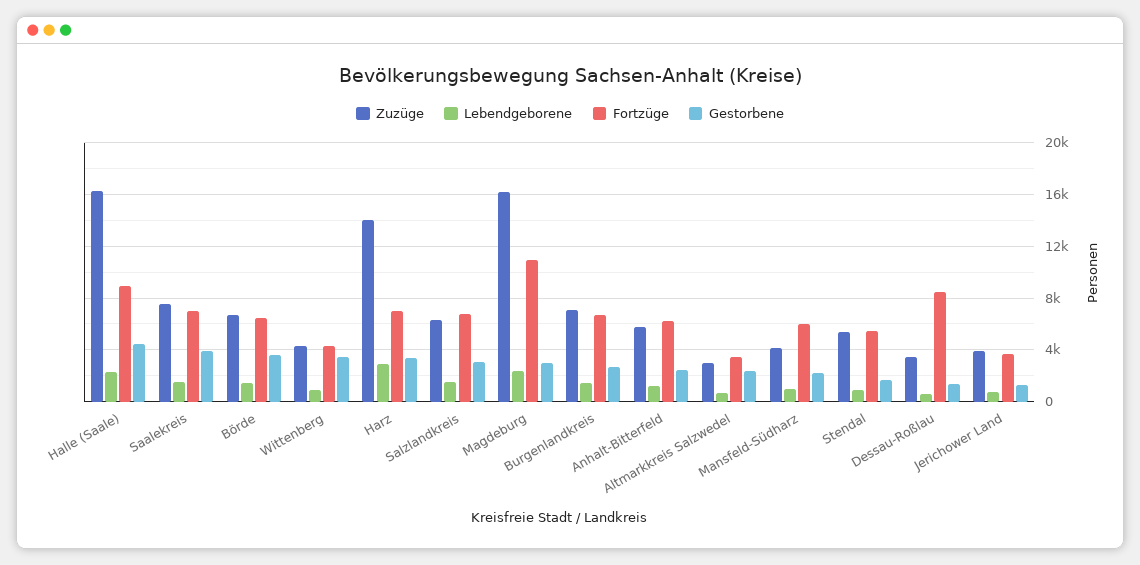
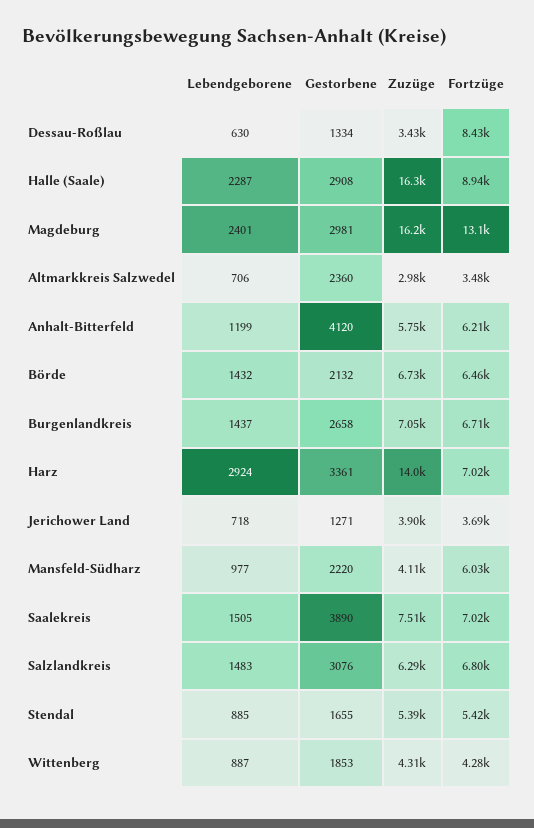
  {
    "Zuzüge": {
      "Halle (Saale)": 16300,
      "Saalekreis": 7510,
      "Börde": 6730,
      "Wittenberg": 4310,
      "Harz": 14000,
      "Salzlandkreis": 6290,
      "Magdeburg": 16200,
      "Burgenlandkreis": 7050,
      "Anhalt-Bitterfeld": 5750,
      "Altmarkkreis Salzwedel": 2980,
      "Mansfeld-Südharz": 4110,
      "Stendal": 5390,
      "Dessau-Roßlau": 3430,
      "Jerichower Land": 3900
    },
    "Lebendgeborene": {
      "Halle (Saale)": 2287,
      "Saalekreis": 1505,
      "Börde": 1432,
      "Wittenberg": 887,
      "Harz": 2924,
      "Salzlandkreis": 1483,
      "Magdeburg": 2401,
      "Burgenlandkreis": 1437,
      "Anhalt-Bitterfeld": 1199,
      "Altmarkkreis Salzwedel": 706,
      "Mansfeld-Südharz": 977,
      "Stendal": 885,
      "Dessau-Roßlau": 630,
      "Jerichower Land": 718
    },
    "Fortzüge": {
      "Halle (Saale)": 8940,
      "Saalekreis": 7020,
      "Börde": 6460,
      "Wittenberg": 4280,
      "Harz": 7020,
      "Salzlandkreis": 6800,
-     "Magdeburg": 11000,
+     "Magdeburg": 13100,
      "Burgenlandkreis": 6710,
      "Anhalt-Bitterfeld": 6210,
      "Altmarkkreis Salzwedel": 3480,
      "Mansfeld-Südharz": 6030,
      "Stendal": 5420,
      "Dessau-Roßlau": 8430,
      "Jerichower Land": 3690
    },
    "Gestorbene": {
-     "Halle (Saale)": 4500,
+     "Halle (Saale)": 2908,
      "Saalekreis": 3890,
-     "Börde": 3500,
+     "Börde": 2132,
-     "Wittenberg": 3500,
+     "Wittenberg": 1853,
      "Harz": 3361,
      "Salzlandkreis": 3076,
      "Magdeburg": 2981,
      "Burgenlandkreis": 2658,
-     "Anhalt-Bitterfeld": 2500,
+     "Anhalt-Bitterfeld": 4120,
      "Altmarkkreis Salzwedel": 2360,
      "Mansfeld-Südharz": 2220,
      "Stendal": 1655,
      "Dessau-Roßlau": 1334,
      "Jerichower Land": 1271
    }
  }

